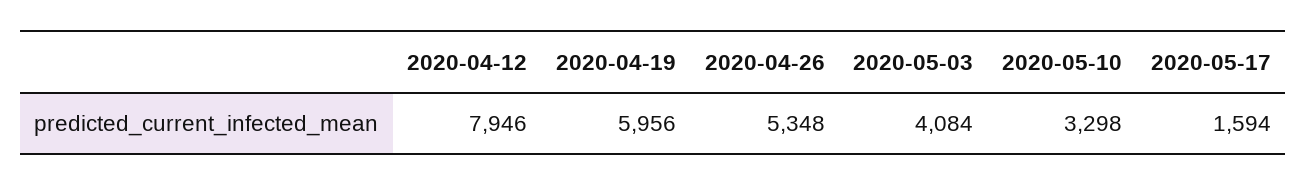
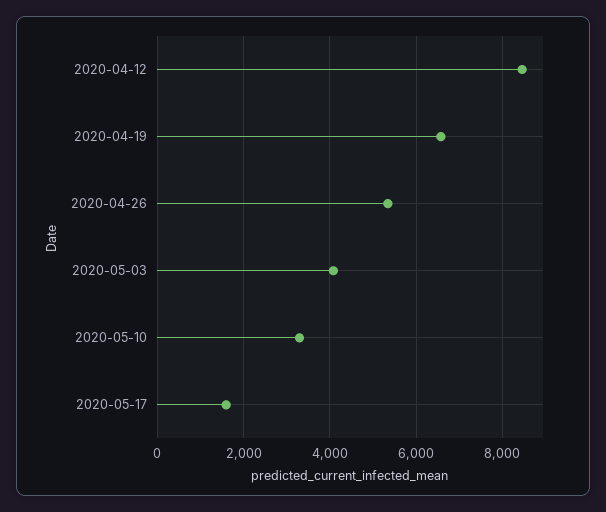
  {
-   "2020-04-12": 7946,
+   "2020-04-12": 8400,
-   "2020-04-19": 5956,
+   "2020-04-19": 6600,
    "2020-04-26": 5348,
    "2020-05-03": 4084,
    "2020-05-10": 3298,
    "2020-05-17": 1594
  }

